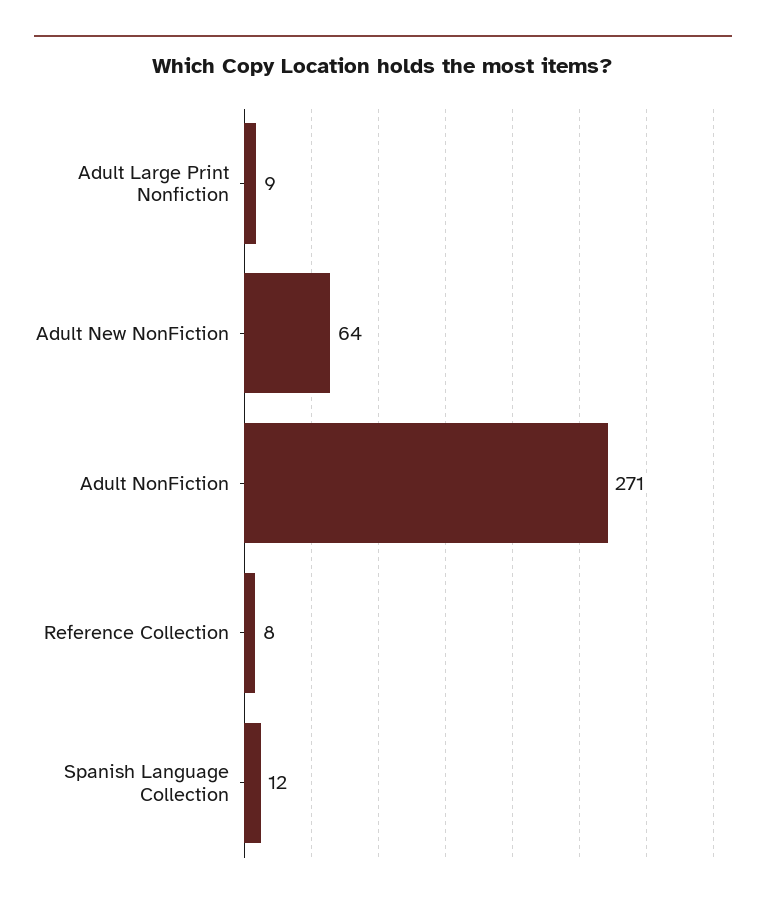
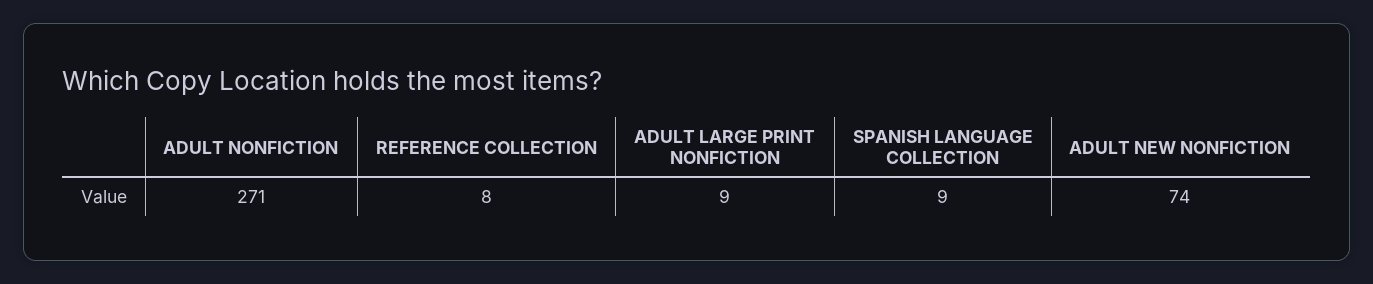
  {
    "Adult Large Print Nonfiction": 9,
-   "Adult New NonFiction": 64,
+   "Adult New NonFiction": 74,
    "Adult NonFiction": 271,
    "Reference Collection": 8,
-   "Spanish Language Collection": 12
+   "Spanish Language Collection": 9
  }

